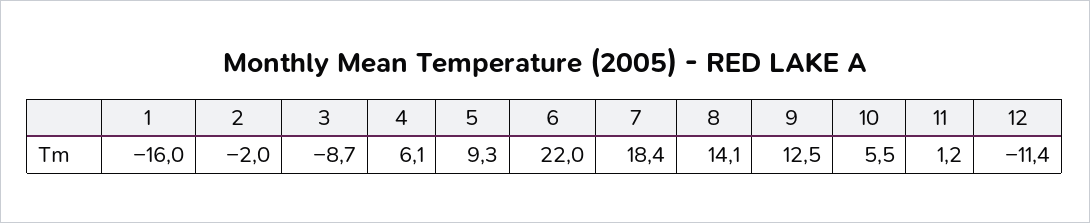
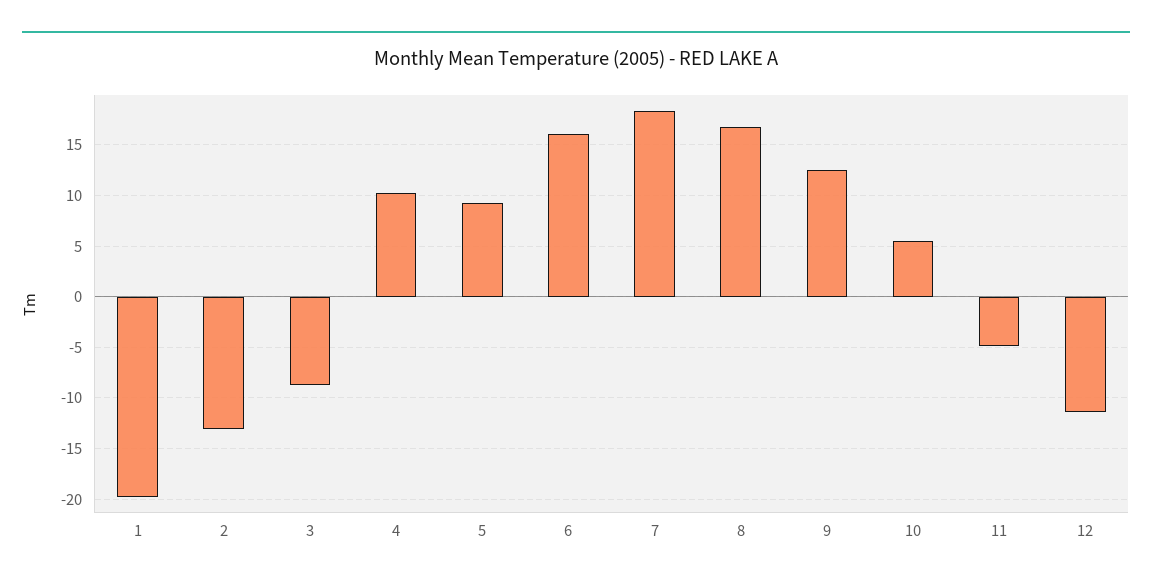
  {
-   "1": -16,
+   "1": -20,
-   "2": -2,
+   "2": -13,
    "3": -8.7,
-   "4": 6.1,
+   "4": 10,
    "5": 9.3,
-   "6": 22,
+   "6": 16,
    "7": 18.4,
-   "8": 14.1,
+   "8": 17,
    "9": 12.5,
    "10": 5.5,
-   "11": 1.2,
+   "11": -5,
    "12": -11.4
  }

